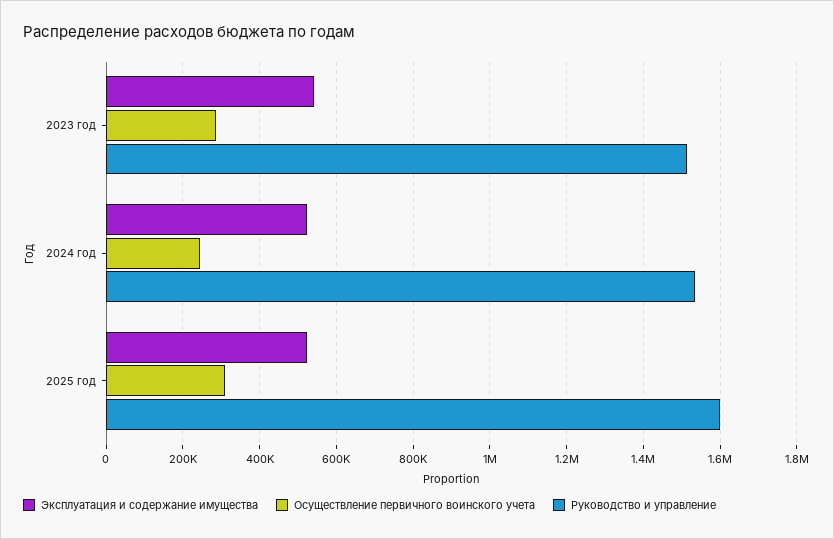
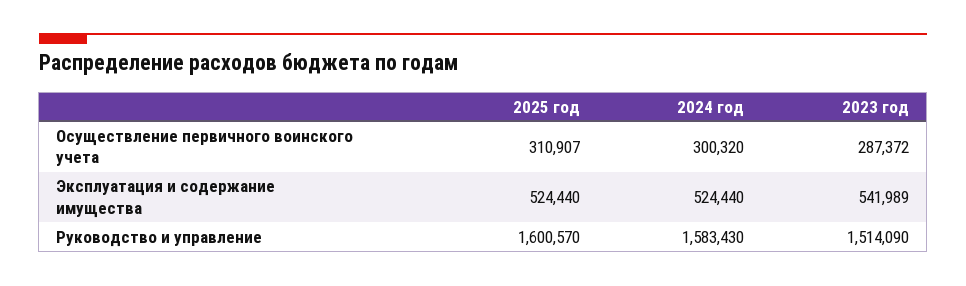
  {
    "Эксплуатация и содержание имущества": {
      "2023 год": 541989,
      "2024 год": 524440,
      "2025 год": 524440
    },
    "Осуществление первичного воинского учета": {
      "2023 год": 287372,
-     "2024 год": 240000,
+     "2024 год": 300320,
      "2025 год": 310907
    },
    "Руководство и управление": {
      "2023 год": 1514090,
-     "2024 год": 1540000,
+     "2024 год": 1583430,
      "2025 год": 1600570
    }
  }

